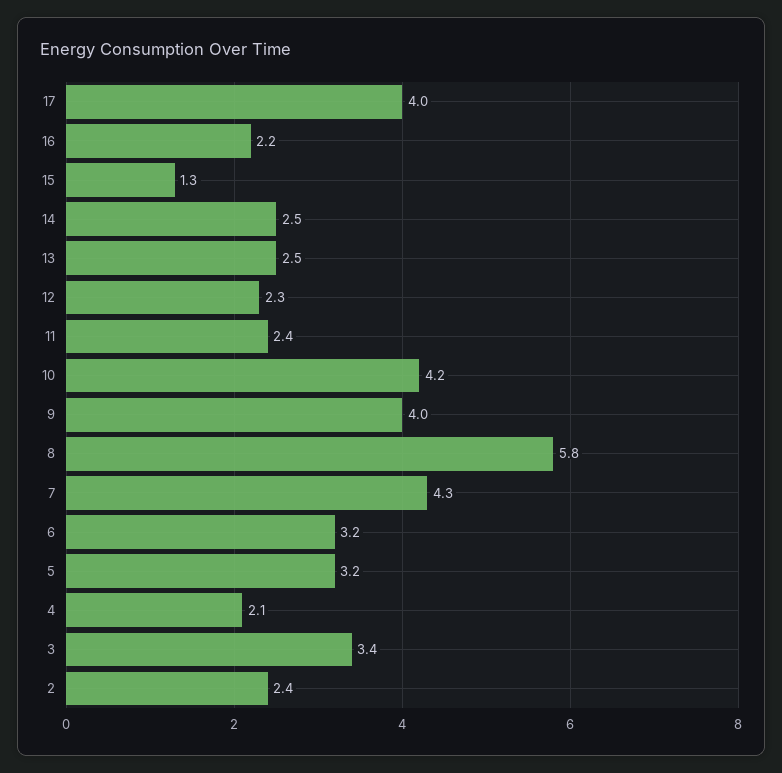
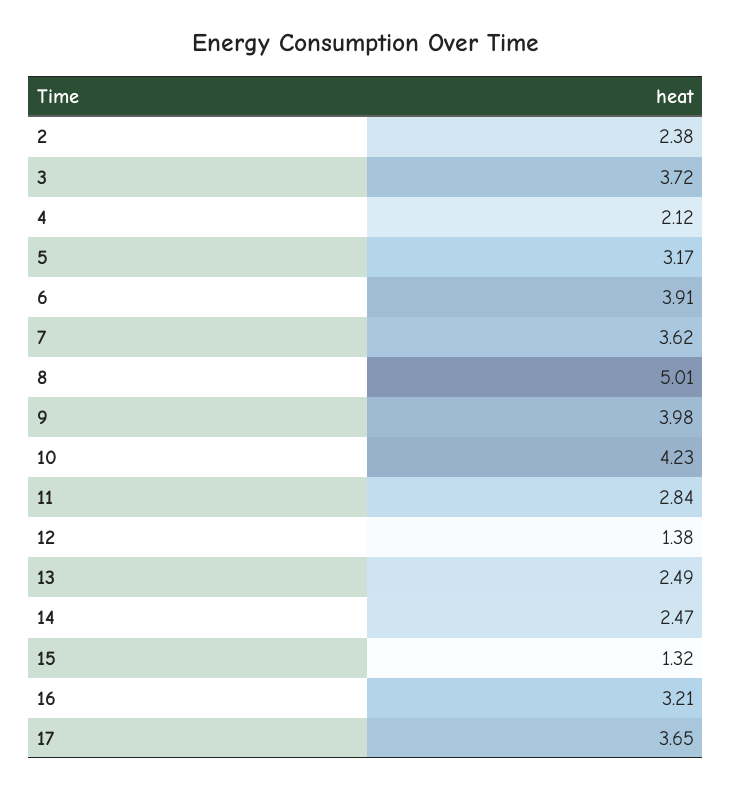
  {
-   "17": 4,
+   "17": 3.65,
-   "16": 2.2,
+   "16": 3.21,
    "15": 1.32,
    "14": 2.47,
    "13": 2.49,
-   "12": 2.3,
+   "12": 1.38,
-   "11": 2.4,
+   "11": 2.84,
    "10": 4.23,
    "9": 3.98,
-   "8": 5.8,
+   "8": 5.01,
-   "7": 4.3,
+   "7": 3.62,
-   "6": 3.2,
+   "6": 3.91,
    "5": 3.17,
    "4": 2.12,
-   "3": 3.4,
+   "3": 3.72,
    "2": 2.38
  }

